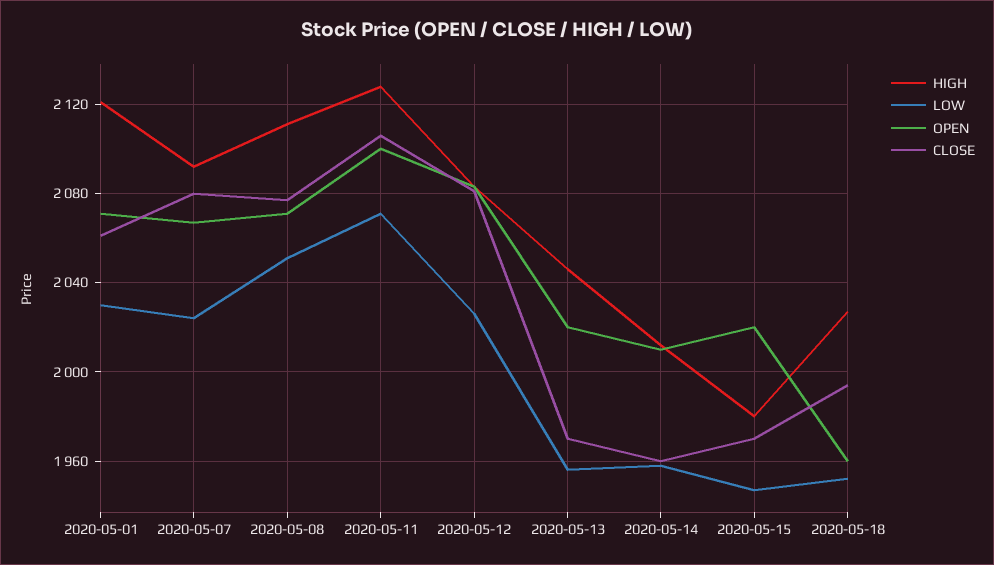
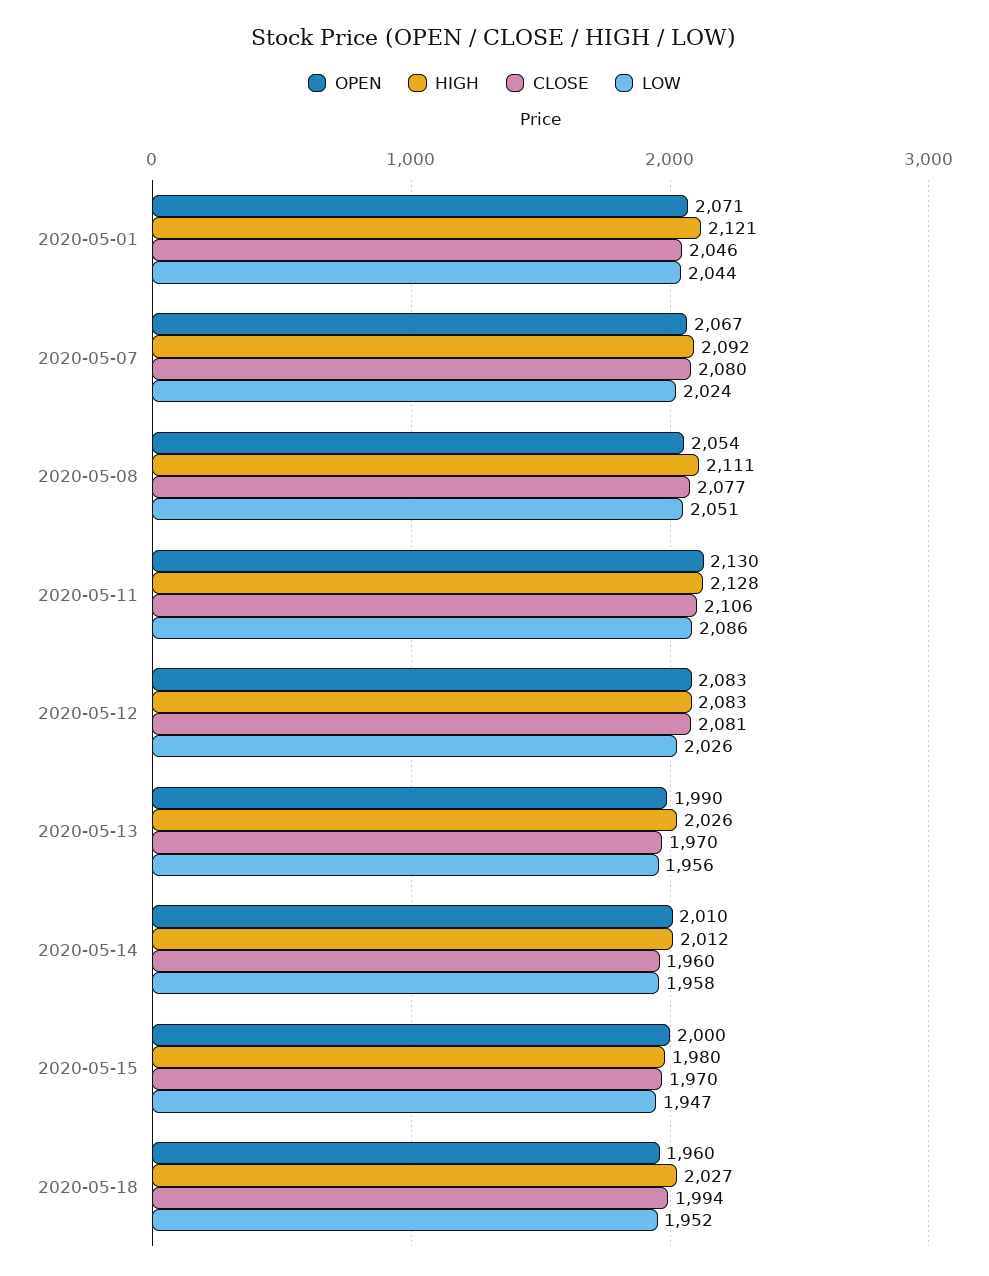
  {
    "HIGH": {
      "2020-05-01": 2121,
      "2020-05-07": 2092,
      "2020-05-08": 2111,
      "2020-05-11": 2128,
      "2020-05-12": 2083,
-     "2020-05-13": 2045,
+     "2020-05-13": 2026,
      "2020-05-14": 2012,
      "2020-05-15": 1980,
      "2020-05-18": 2027
    },
    "LOW": {
-     "2020-05-01": 2030,
+     "2020-05-01": 2044,
      "2020-05-07": 2024,
      "2020-05-08": 2051,
-     "2020-05-11": 2070,
+     "2020-05-11": 2086,
      "2020-05-12": 2026,
      "2020-05-13": 1956,
      "2020-05-14": 1958,
      "2020-05-15": 1947,
      "2020-05-18": 1952
    },
    "OPEN": {
      "2020-05-01": 2071,
      "2020-05-07": 2067,
-     "2020-05-08": 2070,
+     "2020-05-08": 2054,
-     "2020-05-11": 2100,
+     "2020-05-11": 2130,
      "2020-05-12": 2083,
-     "2020-05-13": 2020,
+     "2020-05-13": 1990,
      "2020-05-14": 2010,
-     "2020-05-15": 2020,
+     "2020-05-15": 2000,
      "2020-05-18": 1960
    },
    "CLOSE": {
-     "2020-05-01": 2060,
+     "2020-05-01": 2046,
      "2020-05-07": 2080,
      "2020-05-08": 2077,
      "2020-05-11": 2106,
      "2020-05-12": 2081,
      "2020-05-13": 1970,
      "2020-05-14": 1960,
      "2020-05-15": 1970,
      "2020-05-18": 1994
    }
  }

